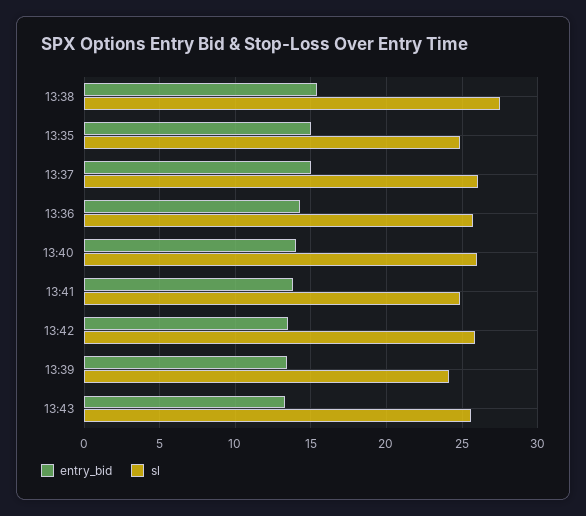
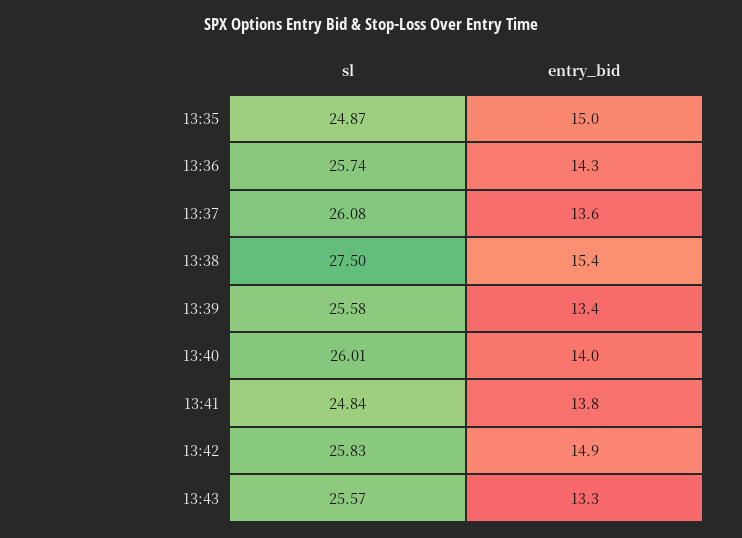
  {
    "entry_bid": {
      "13:38": 15.4,
      "13:35": 15,
-     "13:37": 15,
+     "13:37": 13.6,
      "13:36": 14.3,
      "13:40": 14,
      "13:41": 13.8,
-     "13:42": 13.5,
+     "13:42": 14.9,
      "13:39": 13.4,
      "13:43": 13.3
    },
    "sl": {
      "13:38": 27.5,
      "13:35": 24.87,
      "13:37": 26.08,
      "13:36": 25.74,
      "13:40": 26.01,
      "13:41": 24.84,
      "13:42": 25.83,
-     "13:39": 24,
+     "13:39": 25.58,
      "13:43": 25.57
    }
  }

